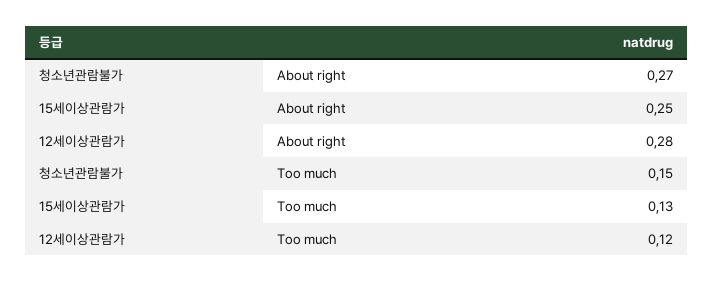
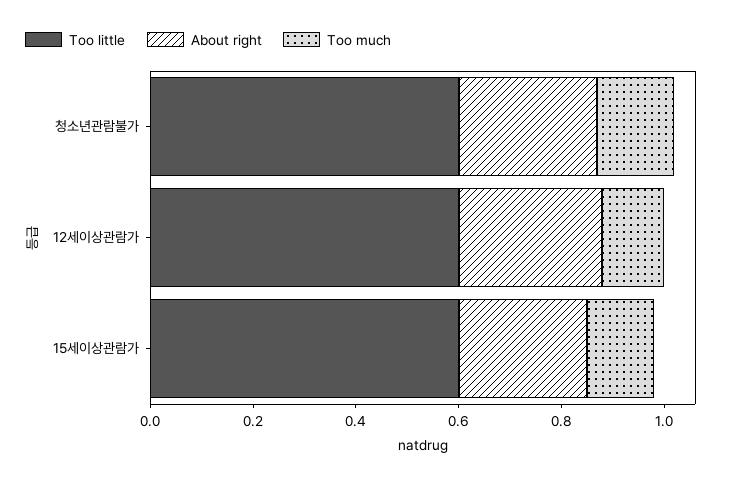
  {
    "About right": {
      "청소년관람불가": 0.27,
      "15세이상관람가": 0.25,
      "12세이상관람가": 0.28
    },
    "Too much": {
      "청소년관람불가": 0.15,
      "15세이상관람가": 0.13,
      "12세이상관람가": 0.12
-   }
+   },
+   "Too little": {
+     "청소년관람불가": 0.6,
+     "12세이상관람가": 0.6,
+     "15세이상관람가": 0.6
+   }
  }

